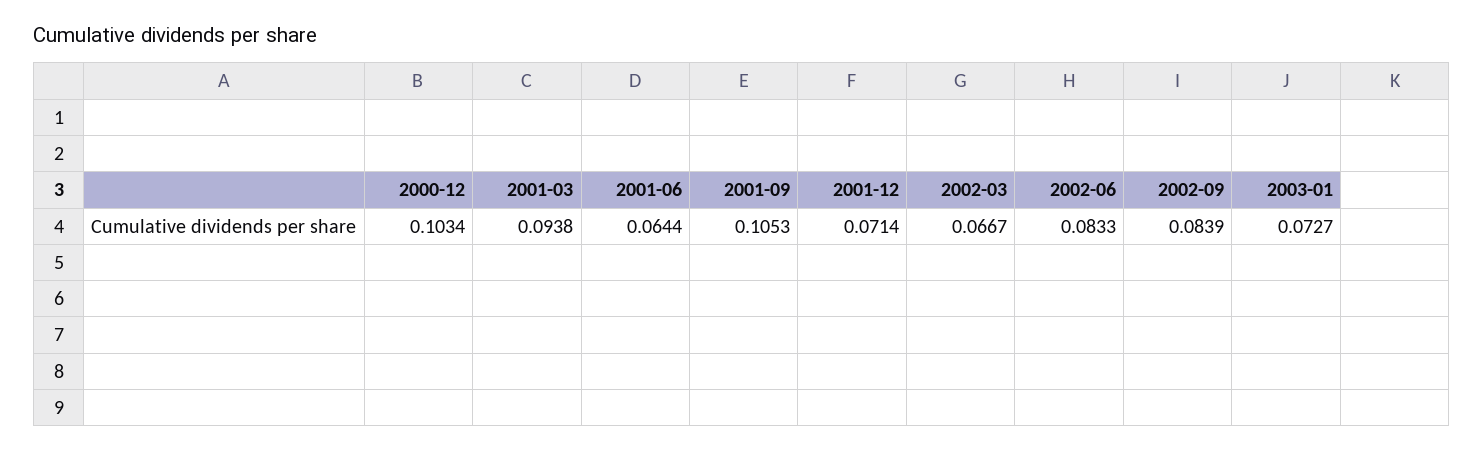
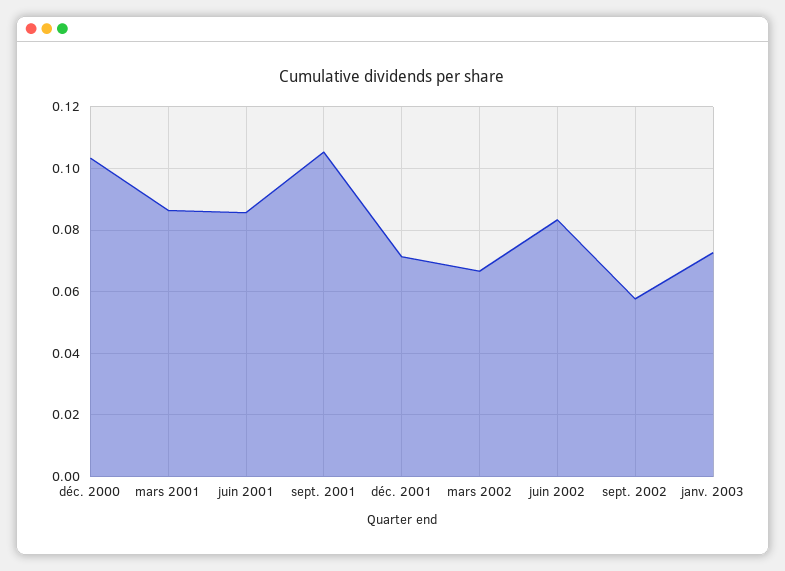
  {
    "2000-12": 0.1034,
-   "2001-03": 0.0938,
+   "2001-03": 0.086,
-   "2001-06": 0.0644,
+   "2001-06": 0.086,
    "2001-09": 0.1053,
    "2001-12": 0.0714,
    "2002-03": 0.0667,
    "2002-06": 0.0833,
-   "2002-09": 0.0839,
+   "2002-09": 0.058,
    "2003-01": 0.0727
  }

